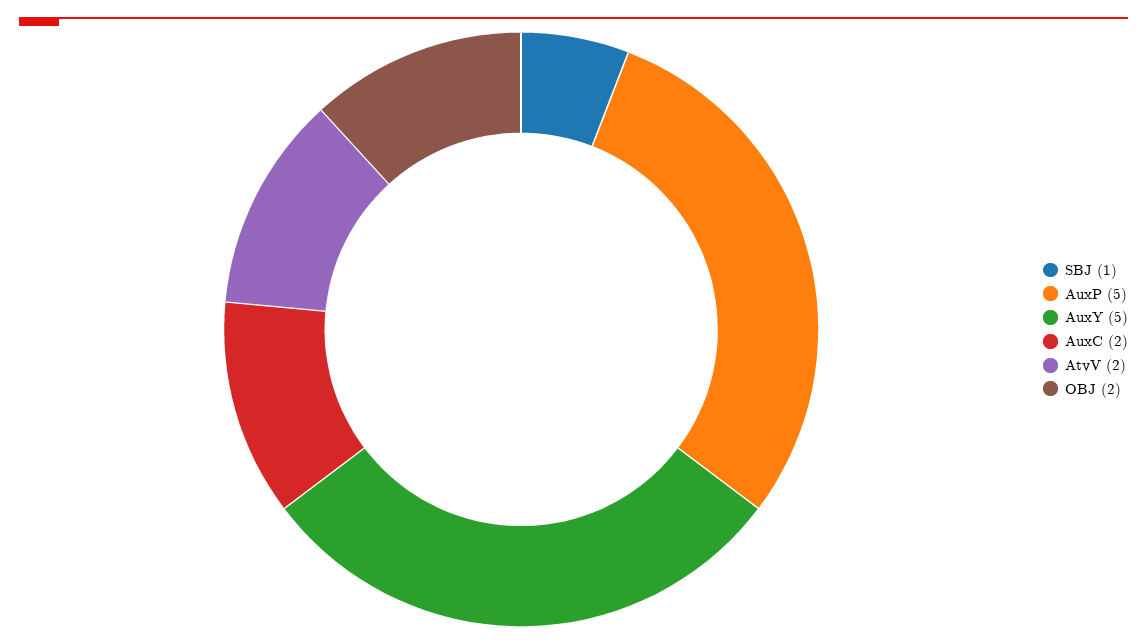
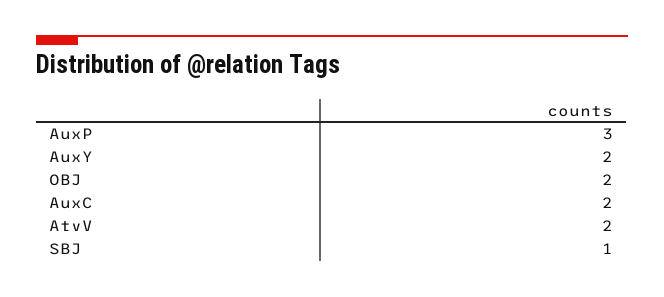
  {
    "SBJ": 1,
-   "AuxP": 5,
+   "AuxP": 3,
-   "AuxY": 5,
+   "AuxY": 2,
    "AuxC": 2,
    "AtvV": 2,
    "OBJ": 2
  }

